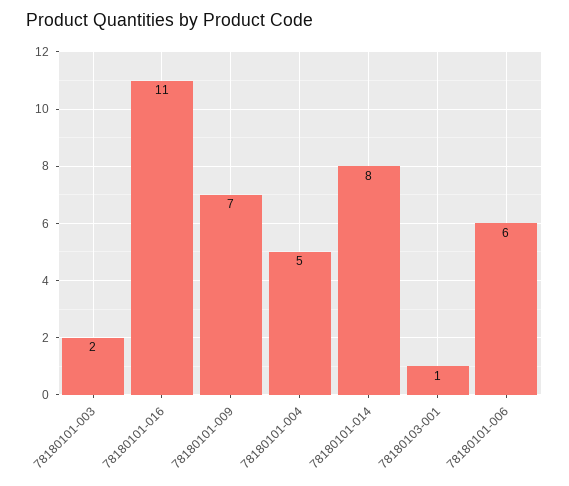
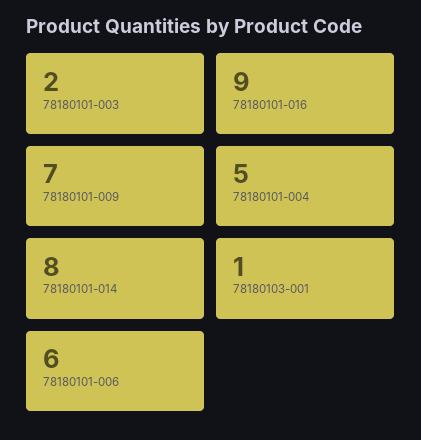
  {
    "78180101-003": 2,
-   "78180101-016": 11,
+   "78180101-016": 9,
    "78180101-009": 7,
    "78180101-004": 5,
    "78180101-014": 8,
    "78180103-001": 1,
    "78180101-006": 6
  }

